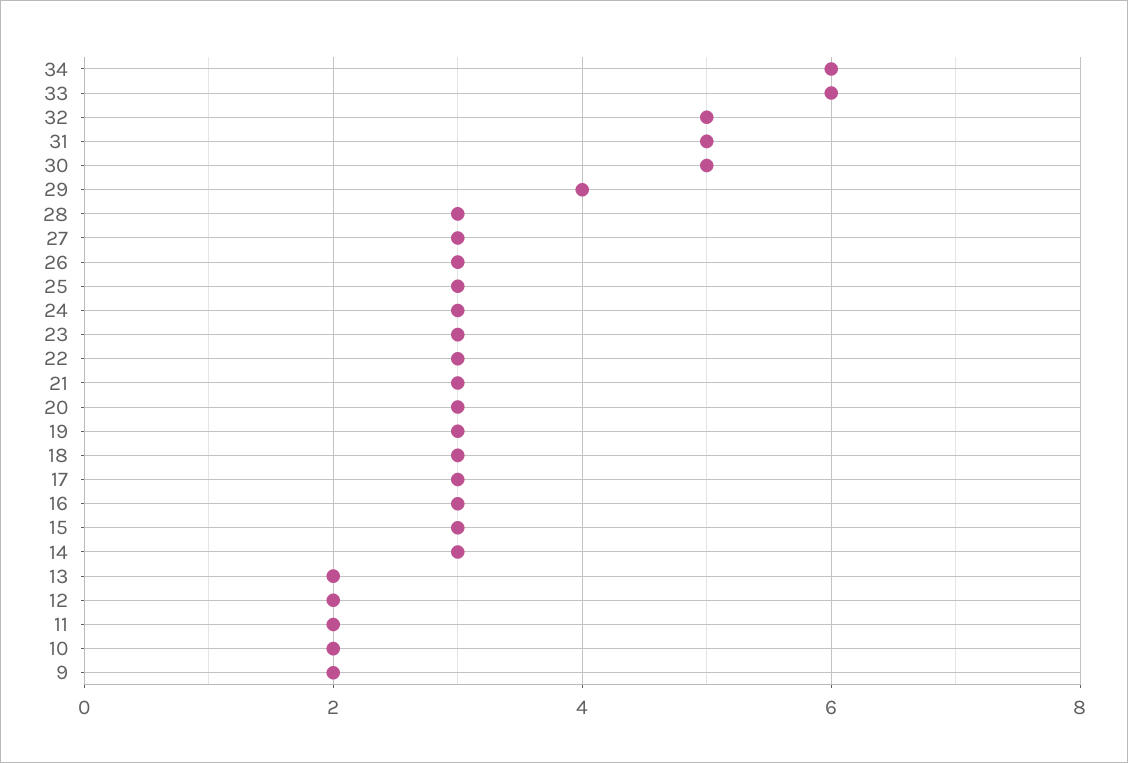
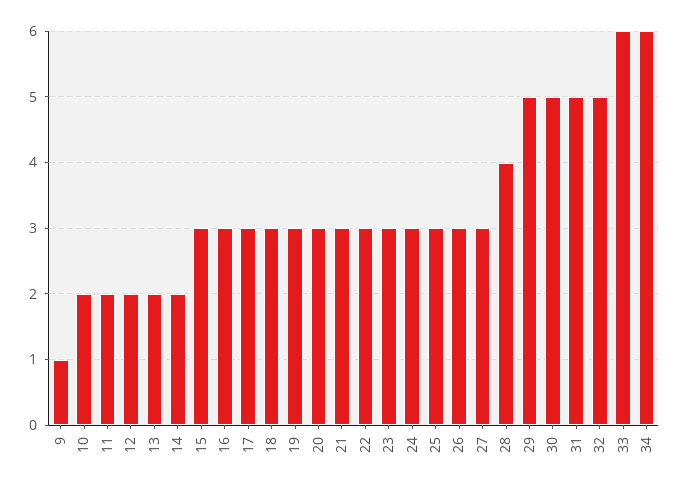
  {
    "34": 6,
    "33": 6,
    "32": 5,
    "31": 5,
    "30": 5,
-   "29": 4,
+   "29": 5,
-   "28": 3,
+   "28": 4,
    "27": 3,
    "26": 3,
    "25": 3,
    "24": 3,
    "23": 3,
    "22": 3,
    "21": 3,
    "20": 3,
    "19": 3,
    "18": 3,
    "17": 3,
    "16": 3,
    "15": 3,
-   "14": 3,
+   "14": 2,
    "13": 2,
    "12": 2,
    "11": 2,
    "10": 2,
-   "9": 2
+   "9": 1
  }

